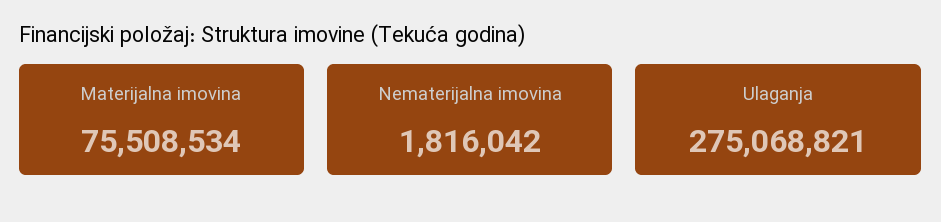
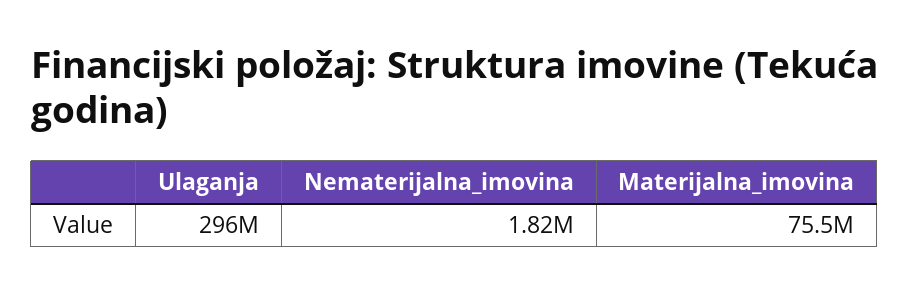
  {
    "Materijalna imovina": 75508534,
    "Nematerijalna imovina": 1816042,
-   "Ulaganja": 275068821
+   "Ulaganja": 296000000
  }

